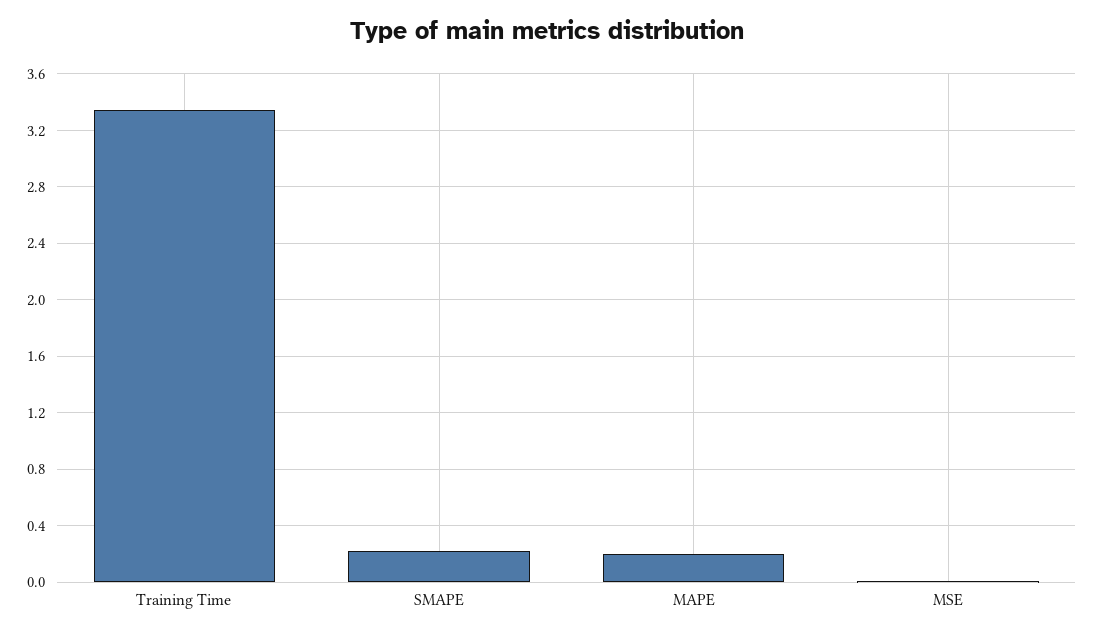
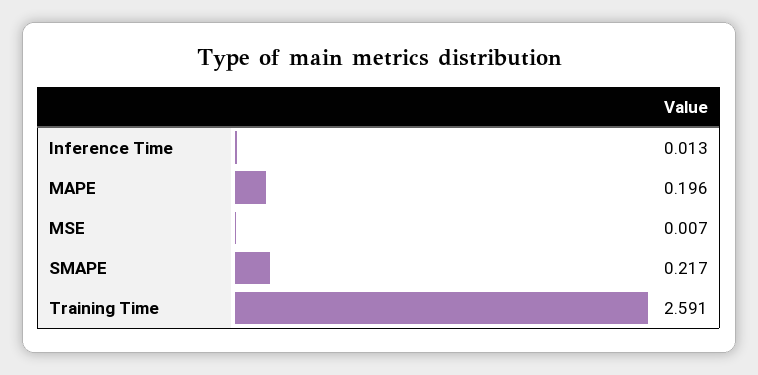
  {
-   "Training Time": 3.35,
+   "Training Time": 2.591,
    "SMAPE": 0.217,
    "MAPE": 0.196,
-   "MSE": 0.007
+   "MSE": 0.007,
+   "Inference Time": 0.013
  }

